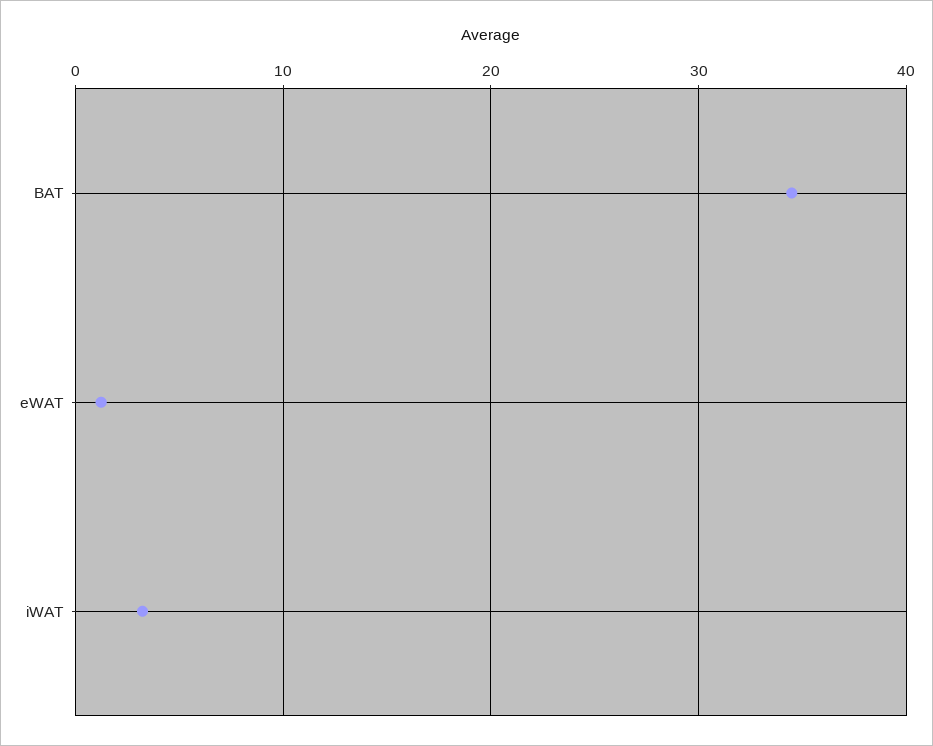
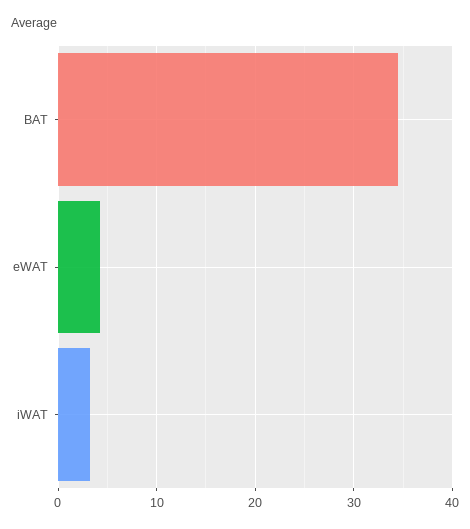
  {
    "BAT": 34,
-   "eWAT": 1,
+   "eWAT": 4,
    "iWAT": 3
  }

